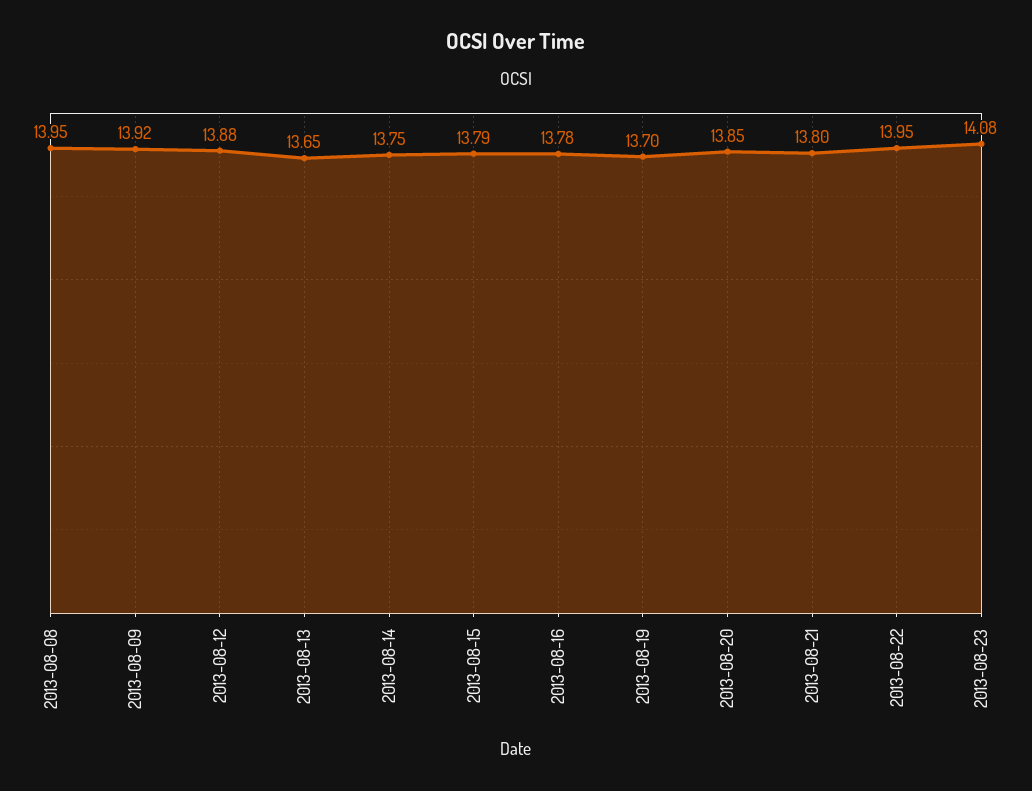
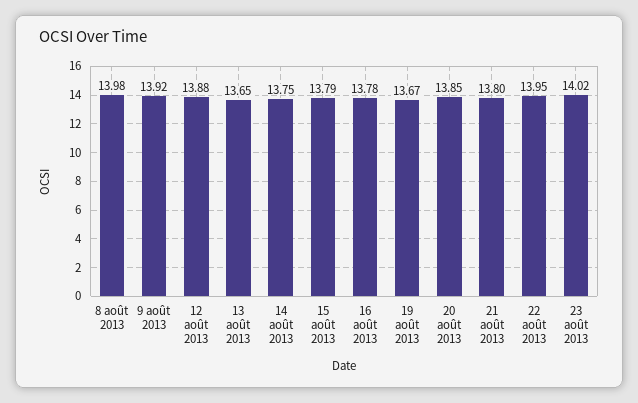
  {
-   "2013-08-08": 13.95,
+   "2013-08-08": 13.98,
    "2013-08-09": 13.92,
    "2013-08-12": 13.88,
    "2013-08-13": 13.65,
    "2013-08-14": 13.75,
    "2013-08-15": 13.79,
    "2013-08-16": 13.78,
-   "2013-08-19": 13.7,
+   "2013-08-19": 13.67,
    "2013-08-20": 13.85,
    "2013-08-21": 13.8,
    "2013-08-22": 13.95,
-   "2013-08-23": 14.08
+   "2013-08-23": 14.02
  }

